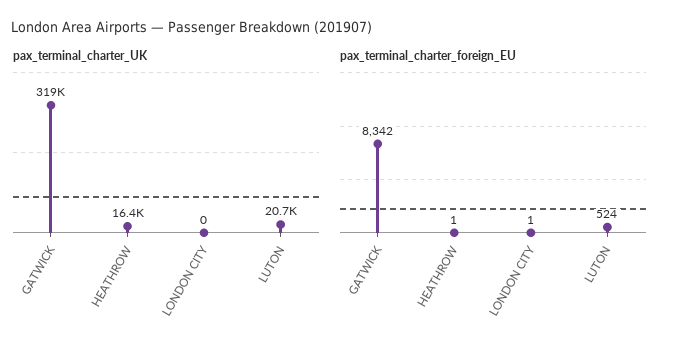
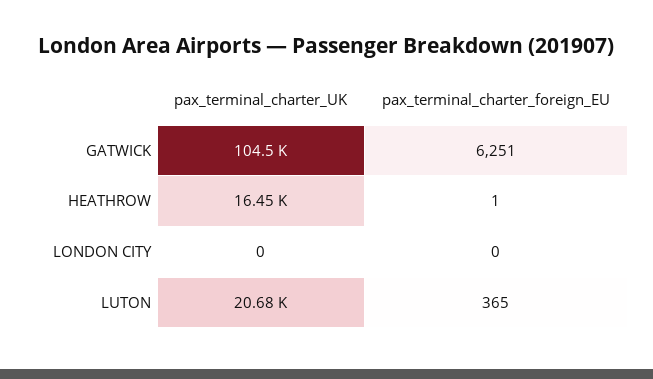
  {
    "pax_terminal_charter_UK": {
-     "GATWICK": 319000,
+     "GATWICK": 104500,
      "HEATHROW": 16450,
      "LONDON CITY": 0,
      "LUTON": 20680
    },
    "pax_terminal_charter_foreign_EU": {
-     "GATWICK": 8342,
+     "GATWICK": 6251,
      "HEATHROW": 1,
-     "LONDON CITY": 1,
+     "LONDON CITY": 0,
-     "LUTON": 524
+     "LUTON": 365
    }
  }

